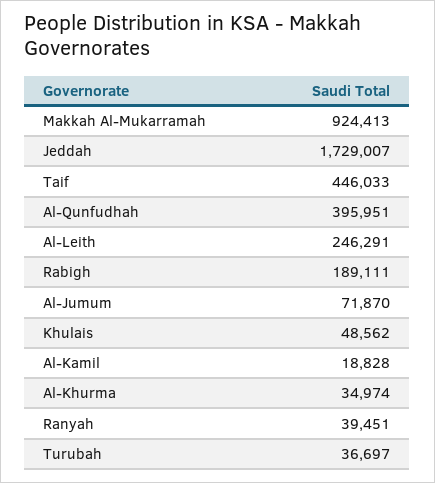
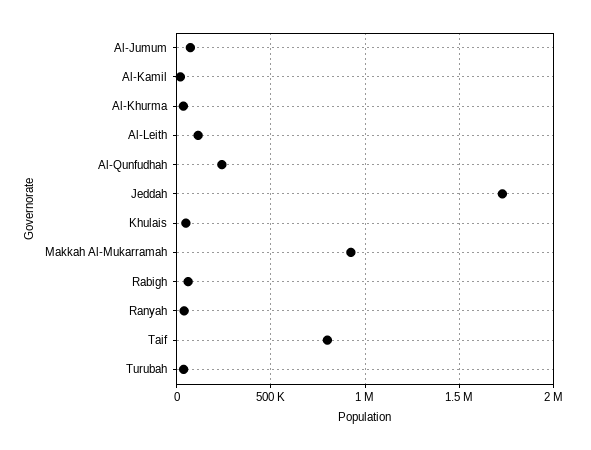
  {
    "Makkah Al-Mukarramah": 924413,
    "Jeddah": 1729007,
-   "Taif": 446033,
+   "Taif": 800000,
-   "Al-Qunfudhah": 395951,
+   "Al-Qunfudhah": 250000,
-   "Al-Leith": 246291,
+   "Al-Leith": 100000,
-   "Rabigh": 189111,
+   "Rabigh": 50000,
    "Al-Jumum": 71870,
    "Khulais": 48562,
    "Al-Kamil": 18828,
    "Al-Khurma": 34974,
    "Ranyah": 39451,
    "Turubah": 36697
  }

